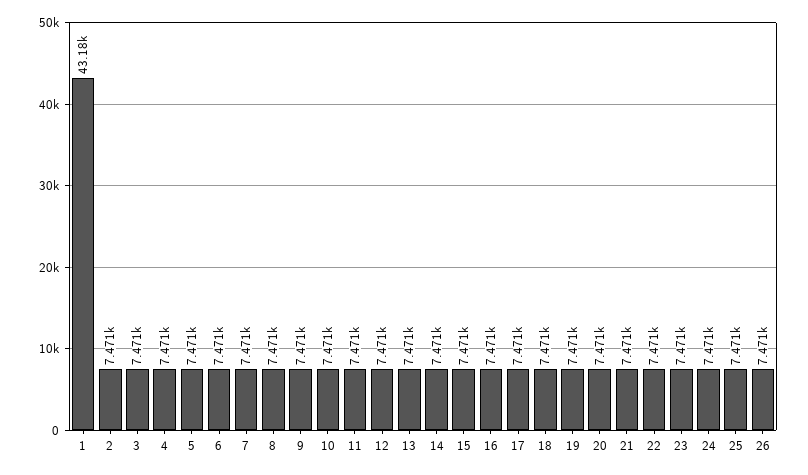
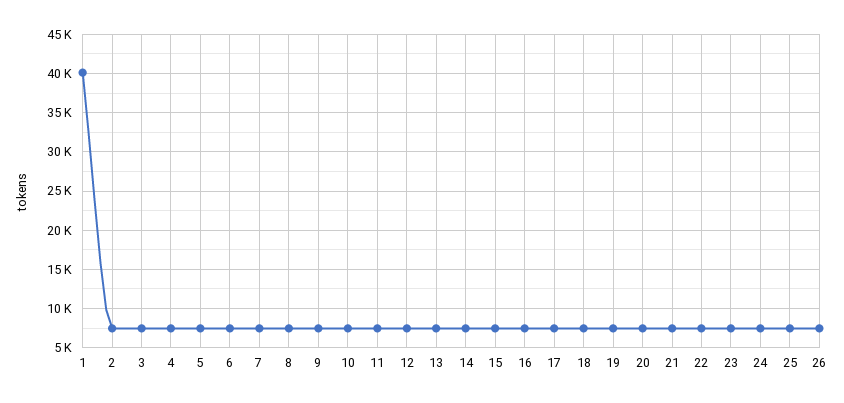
  {
-   "1": 43180,
+   "1": 40000,
    "2": 7471,
    "3": 7471,
    "4": 7471,
    "5": 7471,
    "6": 7471,
    "7": 7471,
    "8": 7471,
    "9": 7471,
    "10": 7471,
    "11": 7471,
    "12": 7471,
    "13": 7471,
    "14": 7471,
    "15": 7471,
    "16": 7471,
    "17": 7471,
    "18": 7471,
    "19": 7471,
    "20": 7471,
    "21": 7471,
    "22": 7471,
    "23": 7471,
    "24": 7471,
    "25": 7471,
    "26": 7471
  }

